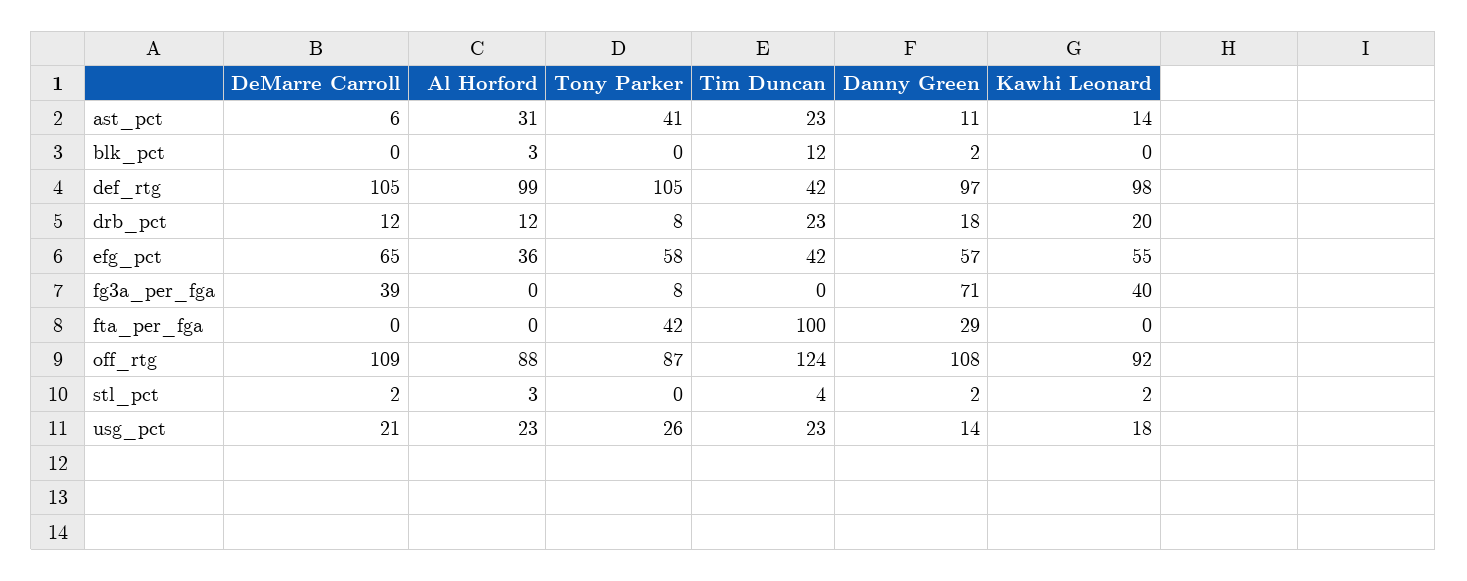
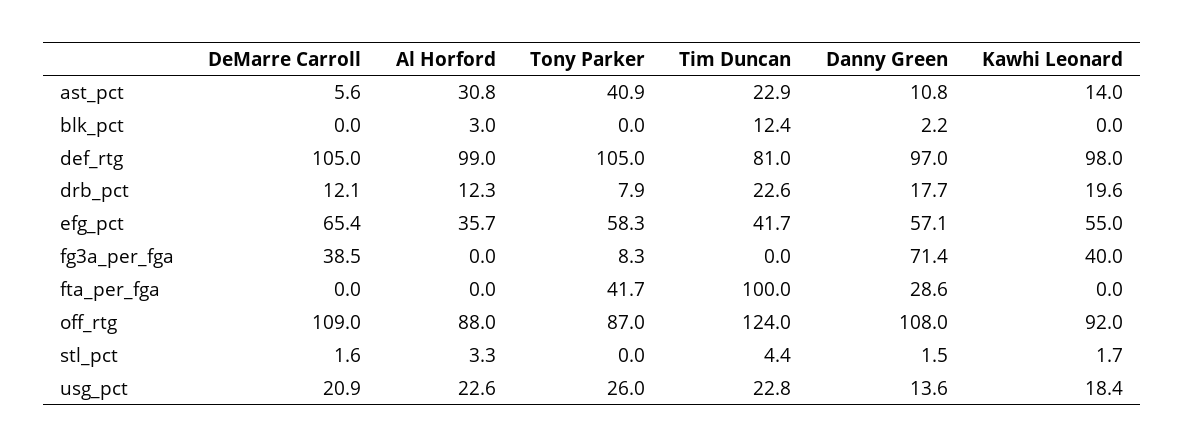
  {
    "DeMarre Carroll": {
      "ast_pct": 5.6,
      "blk_pct": 0,
      "def_rtg": 105,
      "drb_pct": 12.1,
      "efg_pct": 65.4,
      "fg3a_per_fga": 38.5,
      "fta_per_fga": 0,
      "off_rtg": 109,
      "stl_pct": 1.6,
      "usg_pct": 20.9
    },
    "Al Horford": {
      "ast_pct": 30.8,
      "blk_pct": 3,
      "def_rtg": 99,
      "drb_pct": 12.3,
      "efg_pct": 35.7,
      "fg3a_per_fga": 0,
      "fta_per_fga": 0,
      "off_rtg": 88,
      "stl_pct": 3.3,
      "usg_pct": 22.6
    },
    "Tony Parker": {
      "ast_pct": 40.9,
      "blk_pct": 0,
      "def_rtg": 105,
      "drb_pct": 7.9,
      "efg_pct": 58.3,
      "fg3a_per_fga": 8.3,
      "fta_per_fga": 41.7,
      "off_rtg": 87,
      "stl_pct": 0,
      "usg_pct": 26
    },
    "Tim Duncan": {
      "ast_pct": 22.9,
      "blk_pct": 12.4,
-     "def_rtg": 42,
+     "def_rtg": 81,
      "drb_pct": 22.6,
      "efg_pct": 41.7,
      "fg3a_per_fga": 0,
      "fta_per_fga": 100,
      "off_rtg": 124,
      "stl_pct": 4.4,
      "usg_pct": 22.8
    },
    "Danny Green": {
      "ast_pct": 10.8,
      "blk_pct": 2.2,
      "def_rtg": 97,
      "drb_pct": 17.7,
      "efg_pct": 57.1,
      "fg3a_per_fga": 71.4,
      "fta_per_fga": 28.6,
      "off_rtg": 108,
      "stl_pct": 1.5,
      "usg_pct": 13.6
    },
    "Kawhi Leonard": {
      "ast_pct": 14,
      "blk_pct": 0,
      "def_rtg": 98,
      "drb_pct": 19.6,
      "efg_pct": 55,
      "fg3a_per_fga": 40,
      "fta_per_fga": 0,
      "off_rtg": 92,
      "stl_pct": 1.7,
      "usg_pct": 18.4
    }
  }

